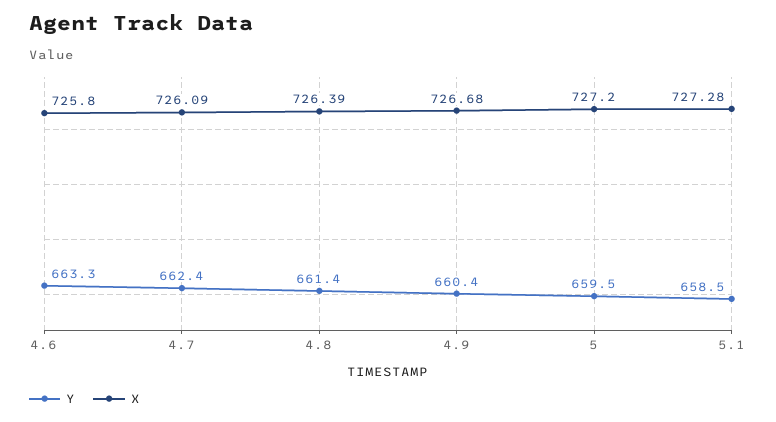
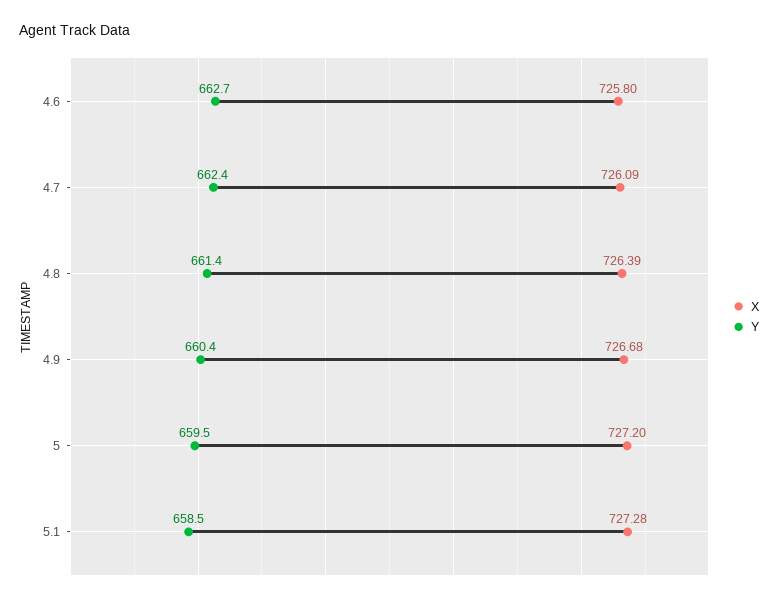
  {
    "Y": {
-     "4.6": 663.3,
+     "4.6": 662.7,
      "4.7": 662.4,
      "4.8": 661.4,
      "4.9": 660.4,
      "5": 659.5,
      "5.1": 658.5
    },
    "X": {
      "4.6": 725.8,
      "4.7": 726.09,
      "4.8": 726.39,
      "4.9": 726.68,
      "5": 727.2,
      "5.1": 727.28
    }
  }

